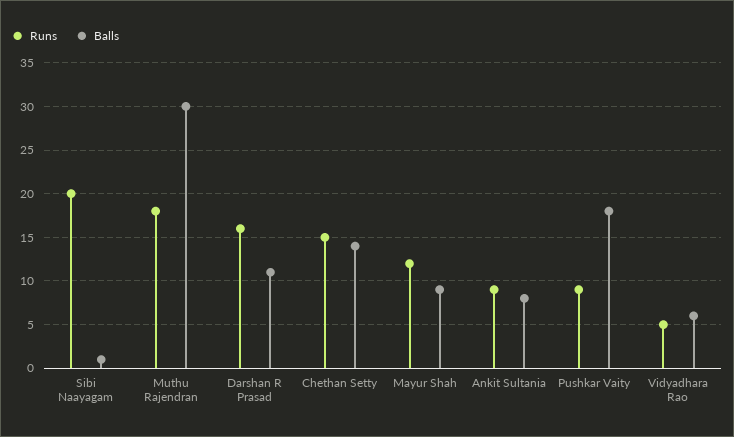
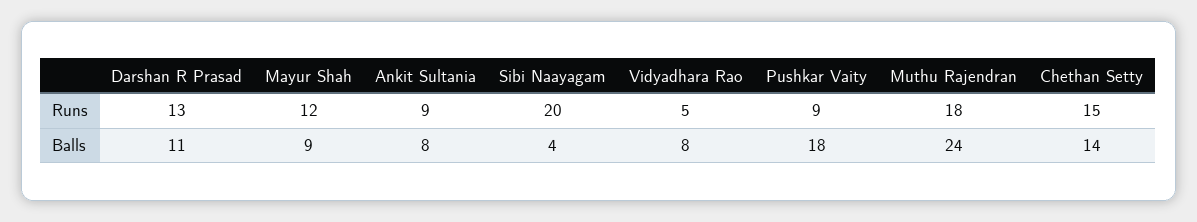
  {
    "Runs": {
      "Sibi Naayagam": 20,
      "Muthu Rajendran": 18,
-     "Darshan R Prasad": 16,
+     "Darshan R Prasad": 13,
      "Chethan Setty": 15,
      "Mayur Shah": 12,
      "Ankit Sultania": 9,
      "Pushkar Vaity": 9,
      "Vidyadhara Rao": 5
    },
    "Balls": {
-     "Sibi Naayagam": 1,
+     "Sibi Naayagam": 4,
-     "Muthu Rajendran": 30,
+     "Muthu Rajendran": 24,
      "Darshan R Prasad": 11,
      "Chethan Setty": 14,
      "Mayur Shah": 9,
      "Ankit Sultania": 8,
      "Pushkar Vaity": 18,
-     "Vidyadhara Rao": 6
+     "Vidyadhara Rao": 8
    }
  }

